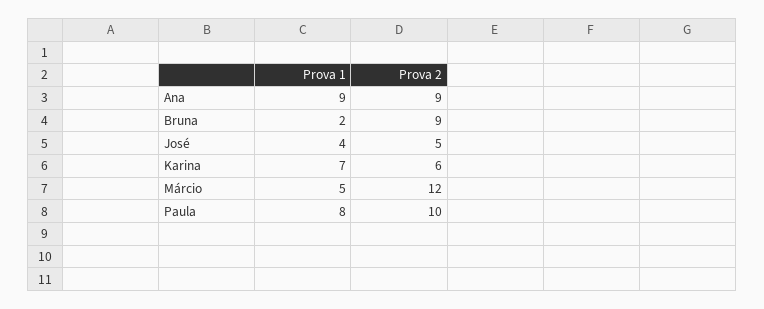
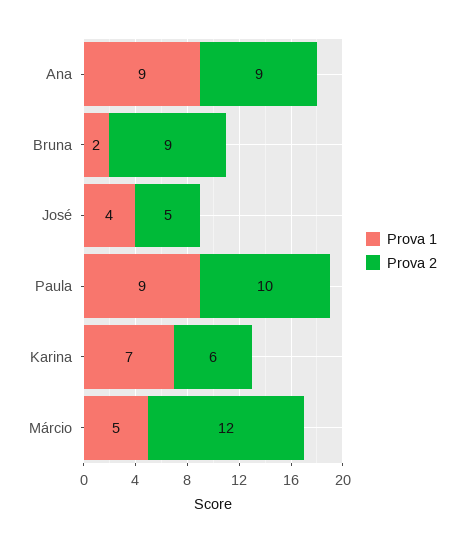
  {
    "Prova 1": {
      "Ana": 9,
      "Bruna": 2,
      "José": 4,
      "Karina": 7,
      "Márcio": 5,
-     "Paula": 8
+     "Paula": 9
    },
    "Prova 2": {
      "Ana": 9,
      "Bruna": 9,
      "José": 5,
      "Karina": 6,
      "Márcio": 12,
      "Paula": 10
    }
  }

